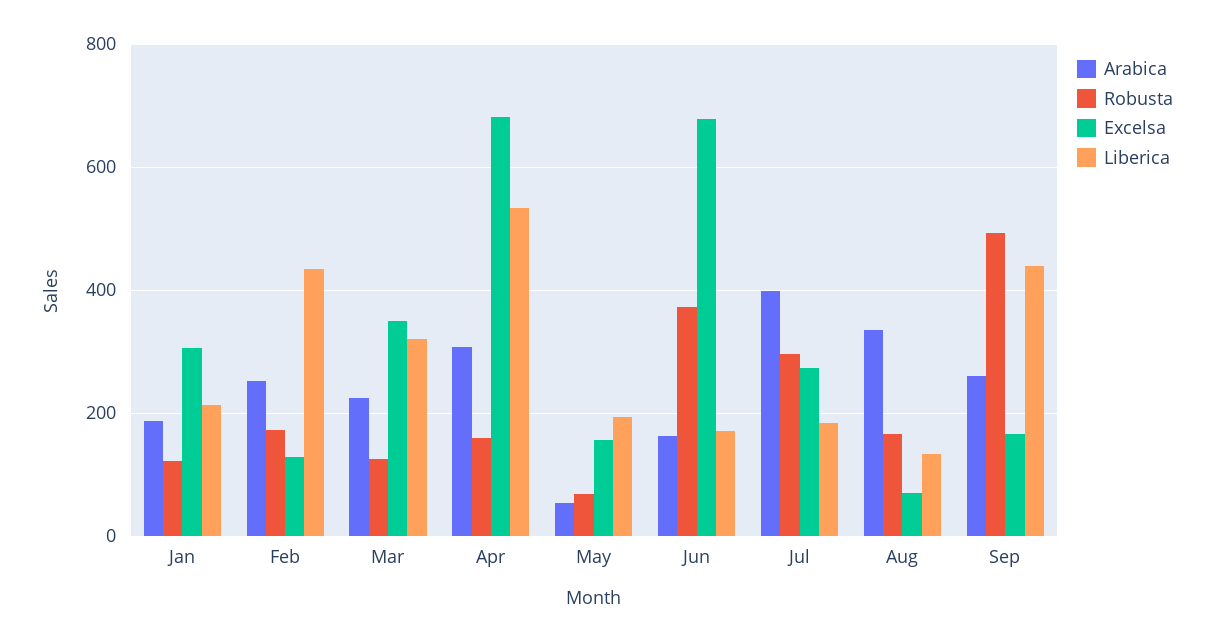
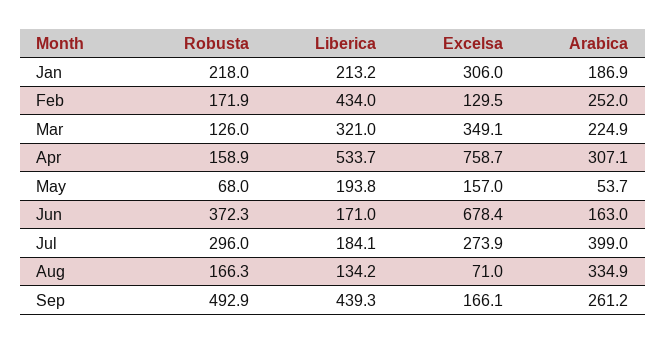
  {
    "Arabica": {
      "Jan": 186.9,
      "Feb": 252,
      "Mar": 224.9,
      "Apr": 307.1,
      "May": 53.7,
      "Jun": 163,
      "Jul": 399,
      "Aug": 334.9,
      "Sep": 261.2
    },
    "Robusta": {
-     "Jan": 120,
+     "Jan": 218,
      "Feb": 171.9,
      "Mar": 126,
      "Apr": 158.9,
      "May": 68,
      "Jun": 372.3,
      "Jul": 296,
      "Aug": 166.3,
      "Sep": 492.9
    },
    "Excelsa": {
      "Jan": 306,
      "Feb": 129.5,
      "Mar": 349.1,
-     "Apr": 680,
+     "Apr": 758.7,
      "May": 157,
      "Jun": 678.4,
      "Jul": 273.9,
      "Aug": 71,
      "Sep": 166.1
    },
    "Liberica": {
      "Jan": 213.2,
      "Feb": 434,
      "Mar": 321,
      "Apr": 533.7,
      "May": 193.8,
      "Jun": 171,
      "Jul": 184.1,
      "Aug": 134.2,
      "Sep": 439.3
    }
  }

